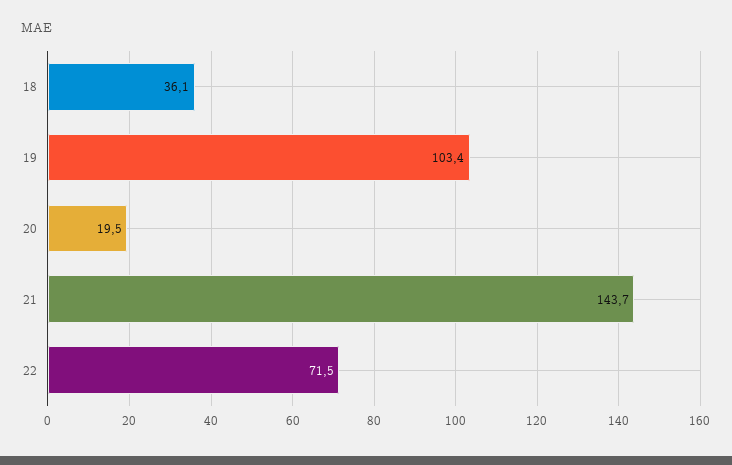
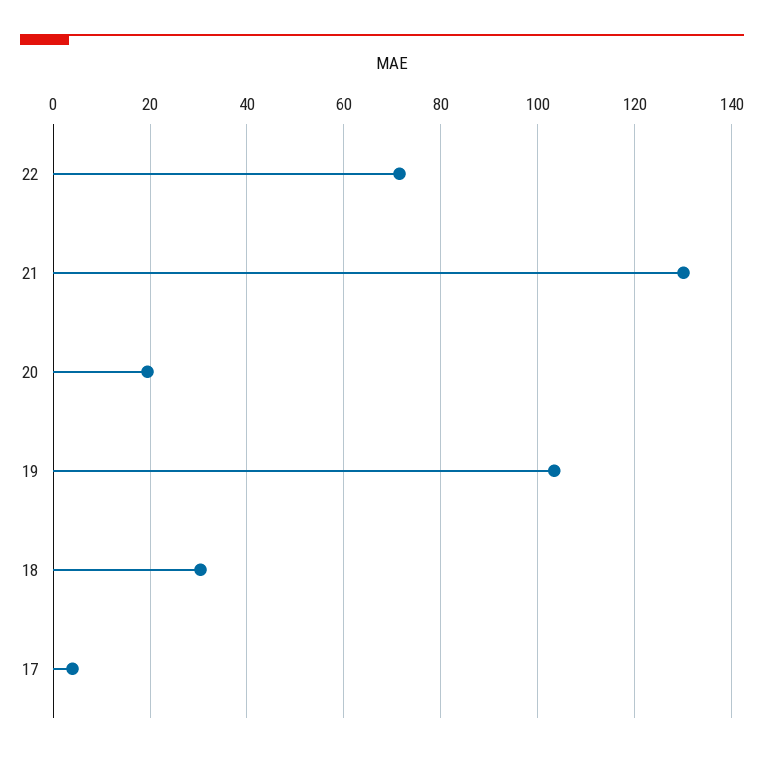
  {
-   "18": 36.1,
+   "18": 30,
    "19": 103.4,
    "20": 19.5,
-   "21": 143.7,
+   "21": 130,
-   "22": 71.5
+   "22": 71.5,
+   "17": 4
  }

